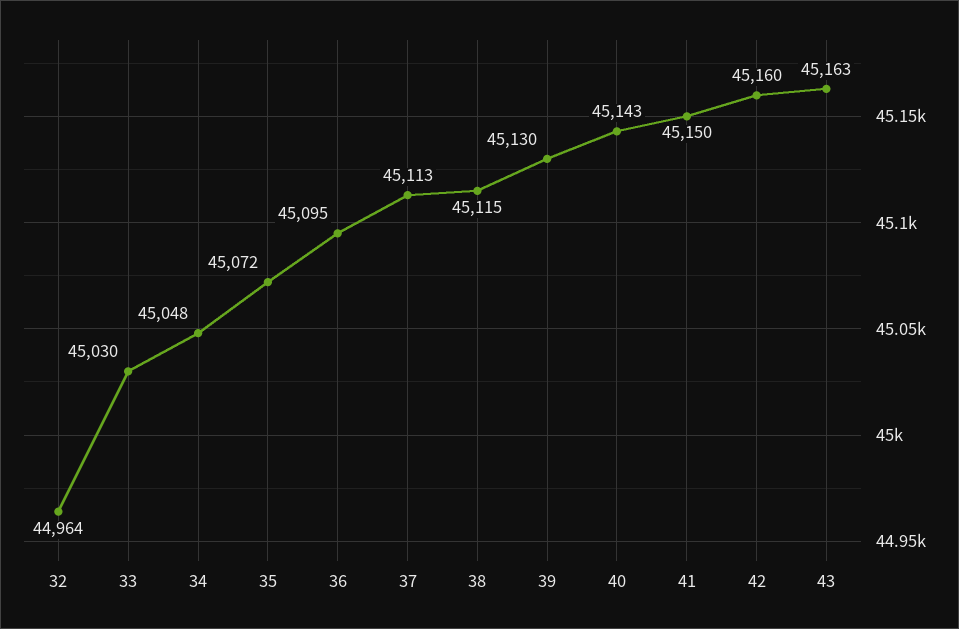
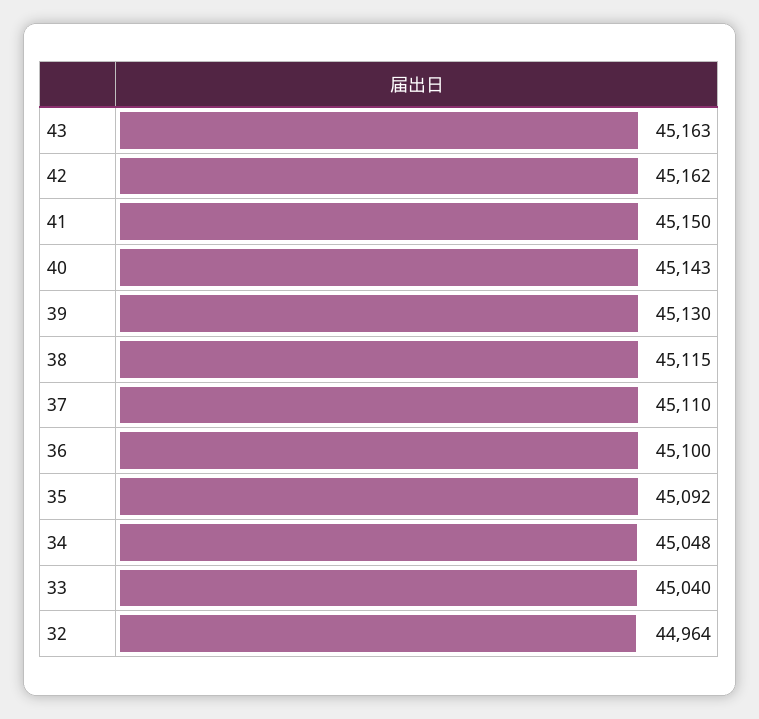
  {
    "32": 44964,
-   "33": 45030,
+   "33": 45040,
    "34": 45048,
-   "35": 45072,
+   "35": 45092,
-   "36": 45095,
+   "36": 45100,
-   "37": 45113,
+   "37": 45110,
    "38": 45115,
    "39": 45130,
    "40": 45143,
    "41": 45150,
-   "42": 45160,
+   "42": 45162,
    "43": 45163
  }

